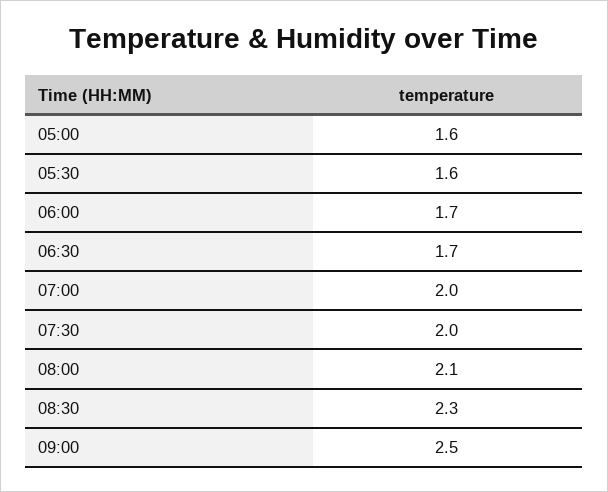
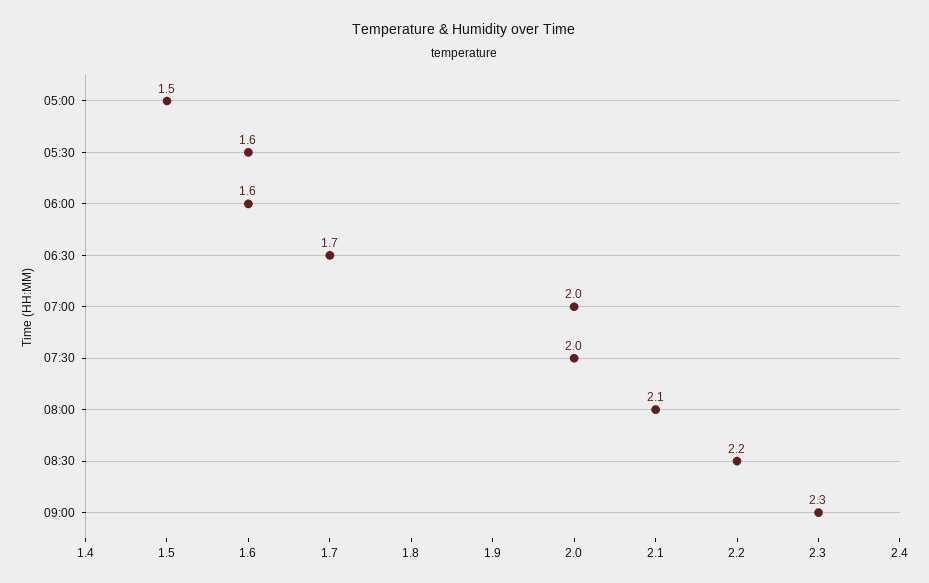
  {
-   "05:00": 1.6,
+   "05:00": 1.5,
    "05:30": 1.6,
-   "06:00": 1.7,
+   "06:00": 1.6,
    "06:30": 1.7,
    "07:00": 2,
    "07:30": 2,
    "08:00": 2.1,
-   "08:30": 2.3,
+   "08:30": 2.2,
-   "09:00": 2.5
+   "09:00": 2.3
  }

